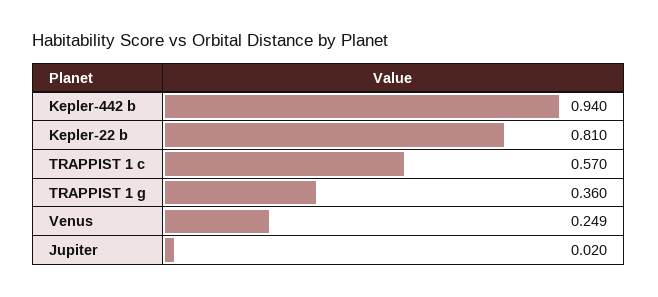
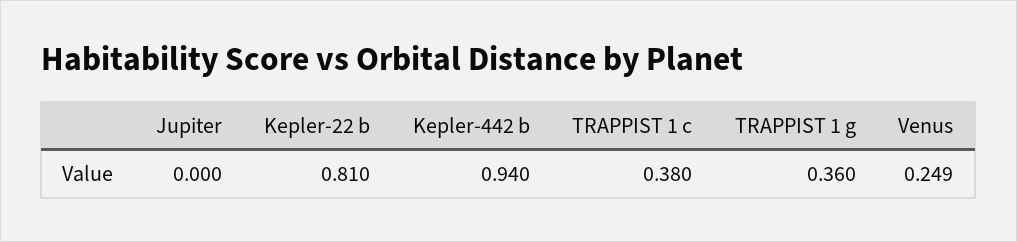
  {
    "Kepler-442 b": 0.94,
    "Kepler-22 b": 0.81,
-   "TRAPPIST 1 c": 0.57,
+   "TRAPPIST 1 c": 0.38,
    "TRAPPIST 1 g": 0.36,
    "Venus": 0.249,
-   "Jupiter": 0.02
+   "Jupiter": 0
  }

